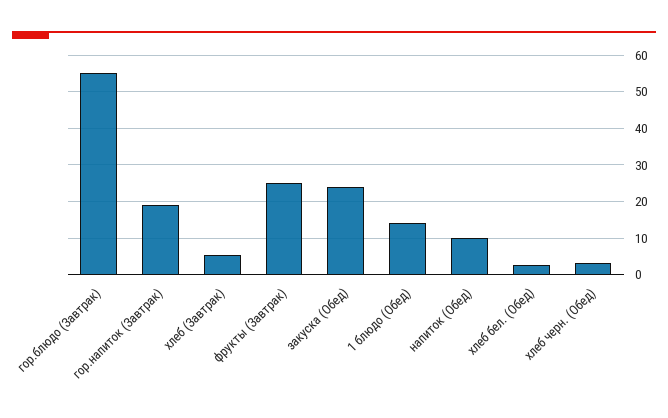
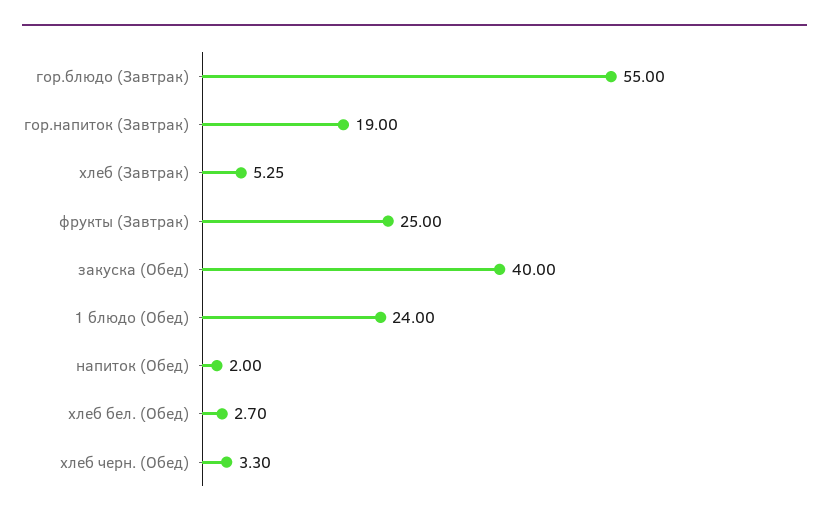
  {
    "гор.блюдо (Завтрак)": 55,
    "гор.напиток (Завтрак)": 19,
    "хлеб (Завтрак)": 5.25,
    "фрукты (Завтрак)": 25,
-   "закуска (Обед)": 24,
+   "закуска (Обед)": 40,
-   "1 блюдо (Обед)": 14,
+   "1 блюдо (Обед)": 24,
-   "напиток (Обед)": 10,
+   "напиток (Обед)": 2,
    "хлеб бел. (Обед)": 2.7,
    "хлеб черн. (Обед)": 3.3
  }

